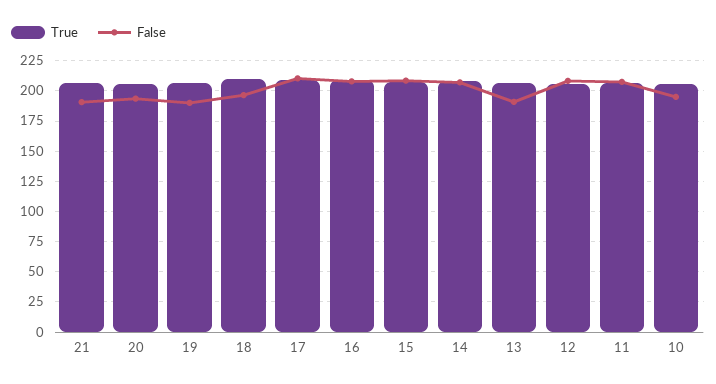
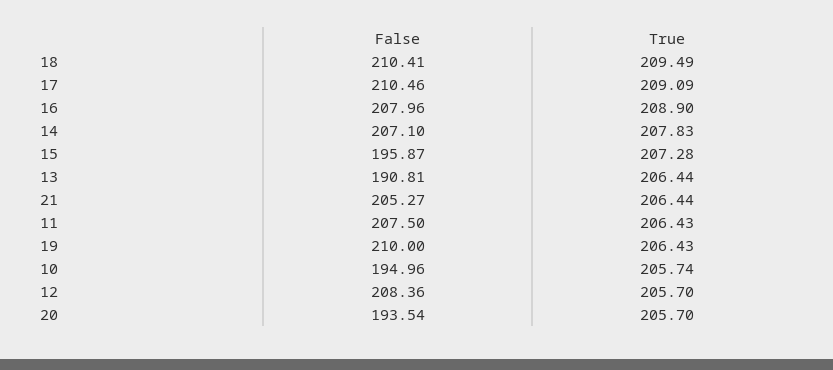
  {
    "True": {
      "21": 206.44,
      "20": 205.7,
      "19": 206.43,
      "18": 209.49,
      "17": 209.09,
      "16": 208.9,
      "15": 207.28,
      "14": 207.83,
      "13": 206.44,
      "12": 205.7,
      "11": 206.43,
      "10": 205.74
    },
    "False": {
-     "21": 190,
+     "21": 205.27,
      "20": 193.54,
-     "19": 190,
+     "19": 210,
-     "18": 195,
+     "18": 210.41,
      "17": 210.46,
      "16": 207.96,
-     "15": 210,
+     "15": 195.87,
      "14": 207.1,
      "13": 190.81,
      "12": 208.36,
      "11": 207.5,
      "10": 194.96
    }
  }

